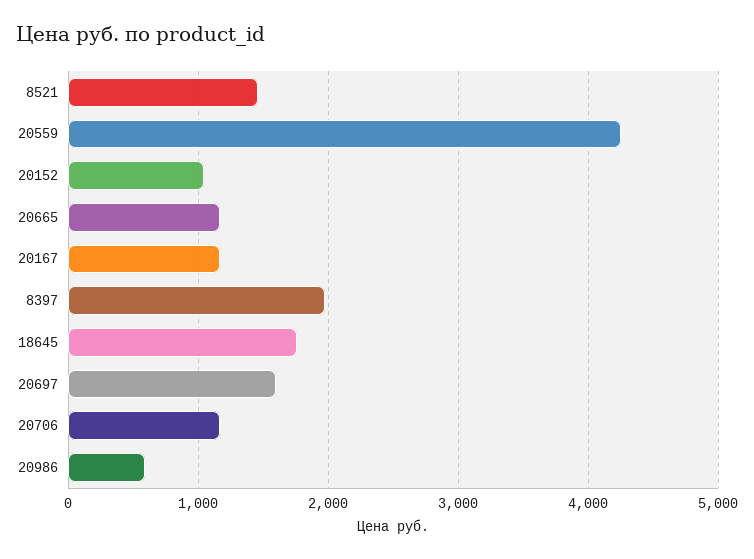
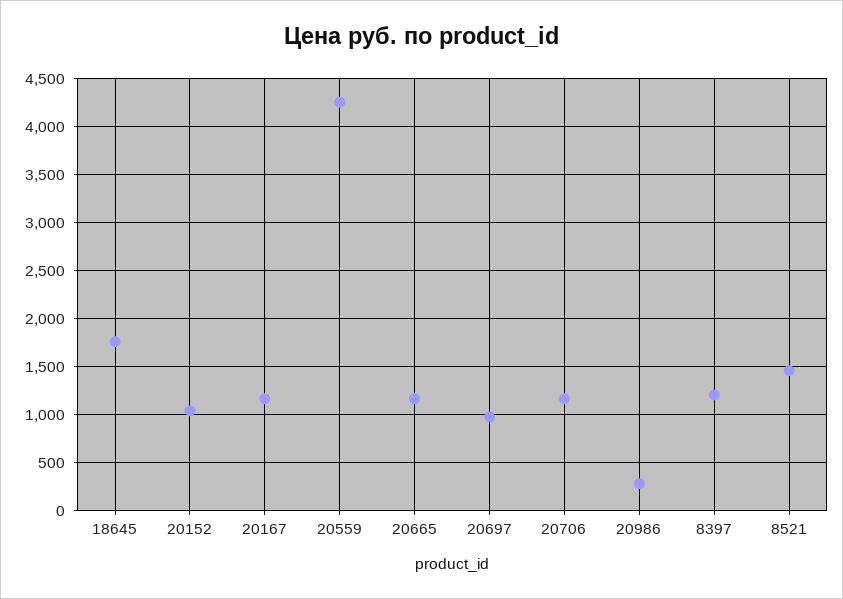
  {
    "8521": 1500,
    "20559": 4300,
    "20152": 1000,
    "20665": 1200,
    "20167": 1200,
-   "8397": 2000,
+   "8397": 1200,
    "18645": 1800,
-   "20697": 1600,
+   "20697": 1000,
    "20706": 1200,
-   "20986": 600
+   "20986": 300
  }

